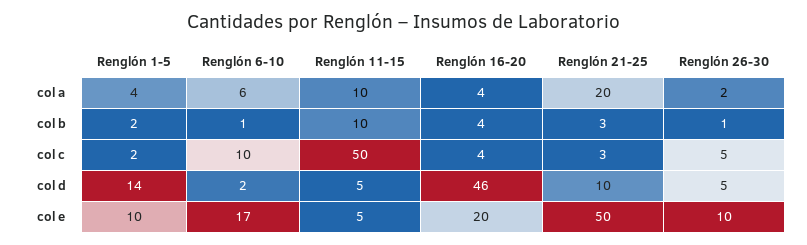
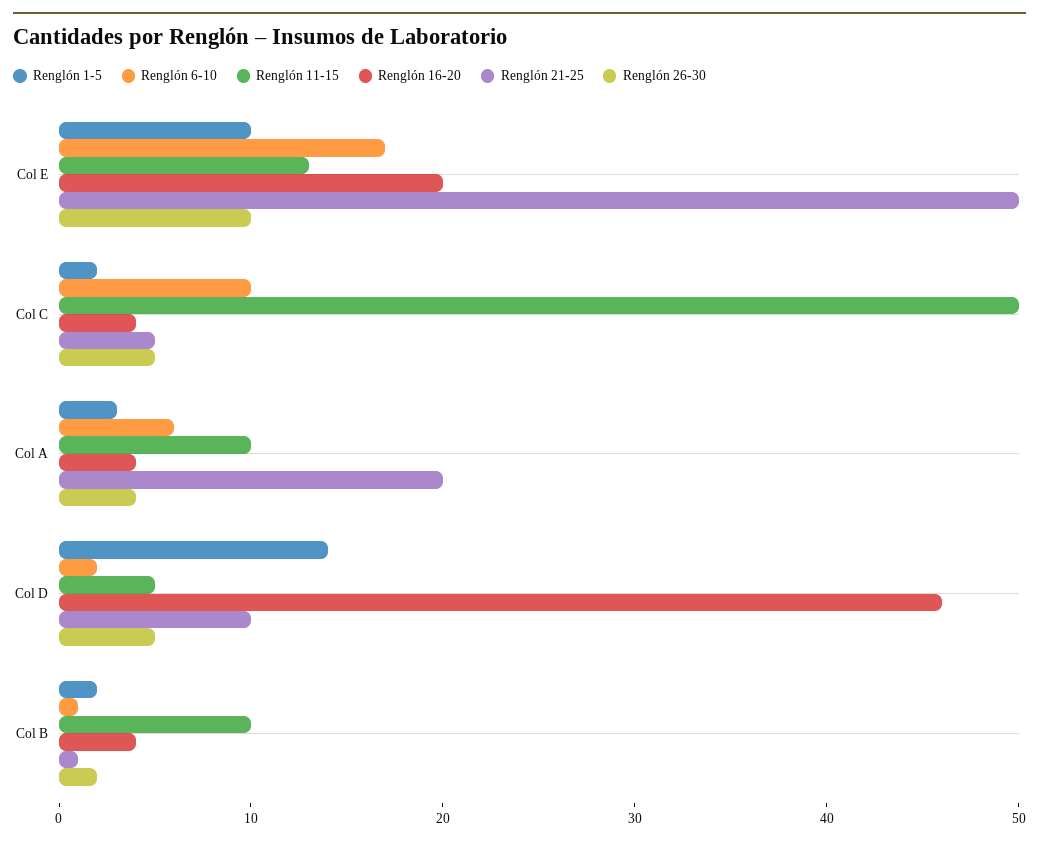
  {
    "Renglón 1-5": {
-     "col a": 4,
+     "col a": 3,
      "col b": 2,
      "col c": 2,
      "col d": 14,
      "col e": 10
    },
    "Renglón 6-10": {
      "col a": 6,
      "col b": 1,
      "col c": 10,
      "col d": 2,
      "col e": 17
    },
    "Renglón 11-15": {
      "col a": 10,
      "col b": 10,
      "col c": 50,
      "col d": 5,
-     "col e": 5
+     "col e": 13
    },
    "Renglón 16-20": {
      "col a": 4,
      "col b": 4,
      "col c": 4,
      "col d": 46,
      "col e": 20
    },
    "Renglón 21-25": {
      "col a": 20,
-     "col b": 3,
+     "col b": 1,
-     "col c": 3,
+     "col c": 5,
      "col d": 10,
      "col e": 50
    },
    "Renglón 26-30": {
-     "col a": 2,
+     "col a": 4,
-     "col b": 1,
+     "col b": 2,
      "col c": 5,
      "col d": 5,
      "col e": 10
    }
  }

